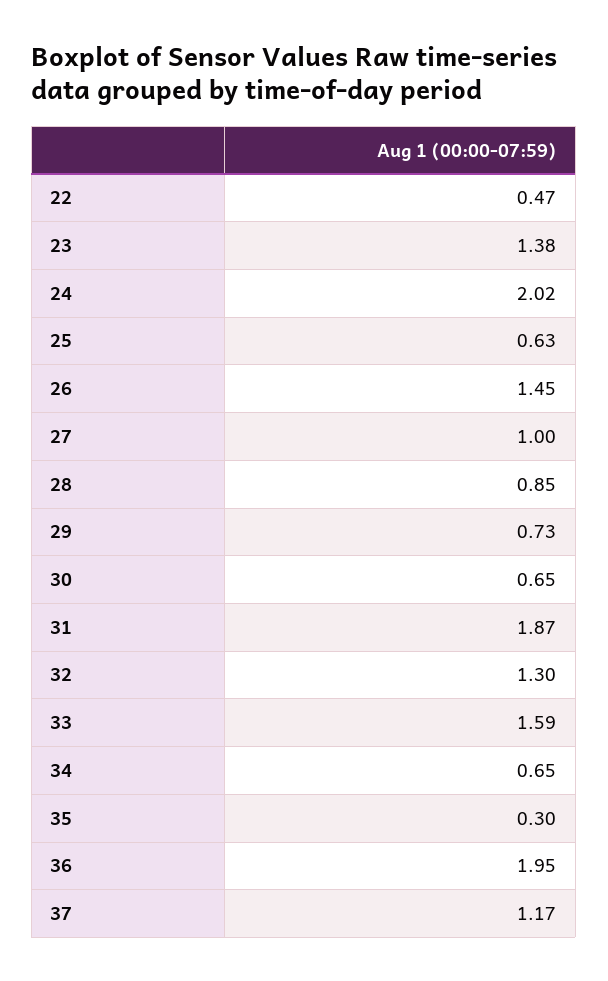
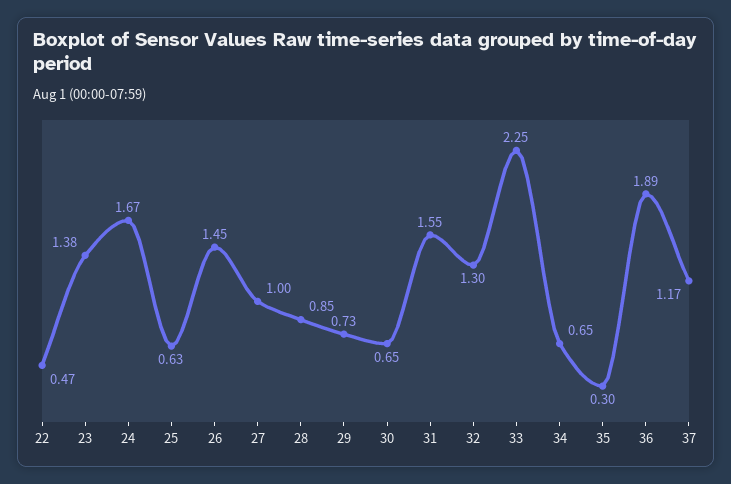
  {
    "22": 0.47,
    "23": 1.38,
-   "24": 2.02,
+   "24": 1.67,
    "25": 0.63,
    "26": 1.45,
    "27": 1,
    "28": 0.85,
    "29": 0.73,
    "30": 0.65,
-   "31": 1.87,
+   "31": 1.55,
    "32": 1.3,
-   "33": 1.59,
+   "33": 2.25,
    "34": 0.65,
    "35": 0.3,
-   "36": 1.95,
+   "36": 1.89,
    "37": 1.17
  }

